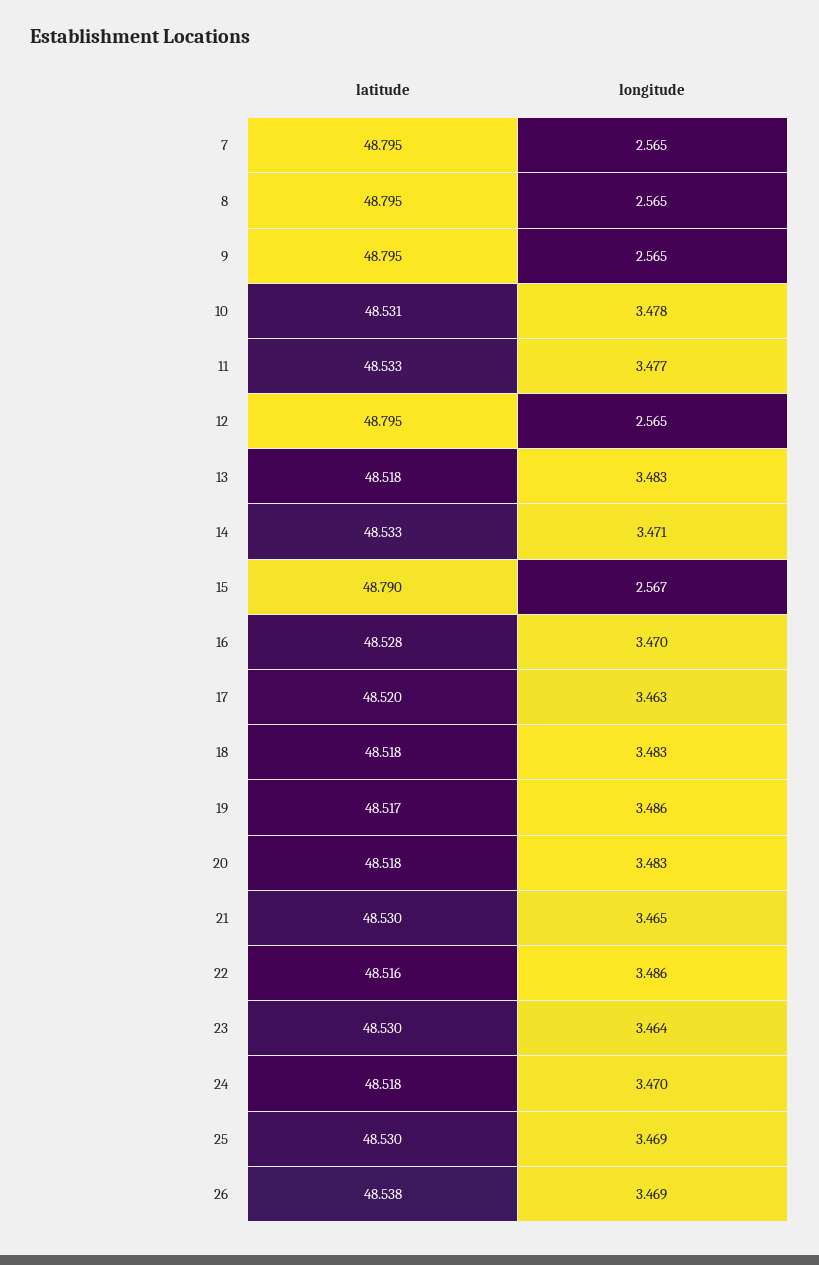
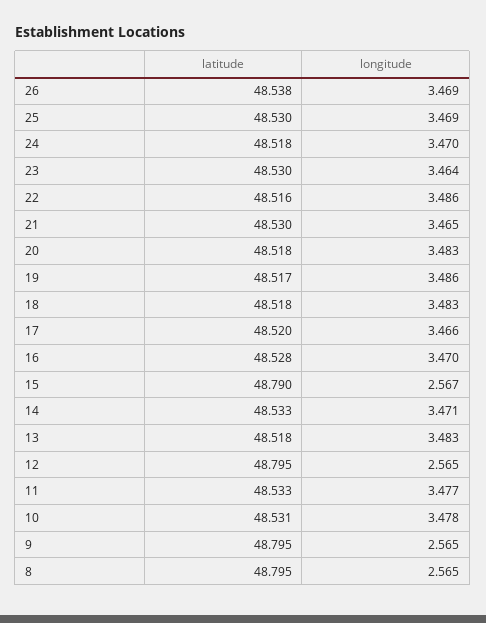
  {
    "latitude": {
-     "7": 48.795,
      "8": 48.795,
      "9": 48.795,
      "10": 48.531,
      "11": 48.533,
      "12": 48.795,
      "13": 48.518,
      "14": 48.533,
      "15": 48.79,
      "16": 48.528,
      "17": 48.52,
      "18": 48.518,
      "19": 48.517,
      "20": 48.518,
      "21": 48.53,
      "22": 48.516,
      "23": 48.53,
      "24": 48.518,
      "25": 48.53,
      "26": 48.538
    },
    "longitude": {
-     "7": 2.565,
      "8": 2.565,
      "9": 2.565,
      "10": 3.478,
      "11": 3.477,
      "12": 2.565,
      "13": 3.483,
      "14": 3.471,
      "15": 2.567,
      "16": 3.47,
-     "17": 3.463,
+     "17": 3.466,
      "18": 3.483,
      "19": 3.486,
      "20": 3.483,
      "21": 3.465,
      "22": 3.486,
      "23": 3.464,
      "24": 3.47,
      "25": 3.469,
      "26": 3.469
    }
  }

